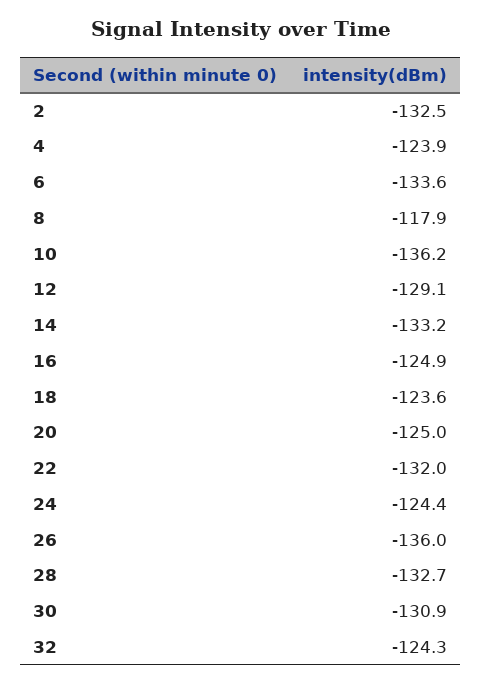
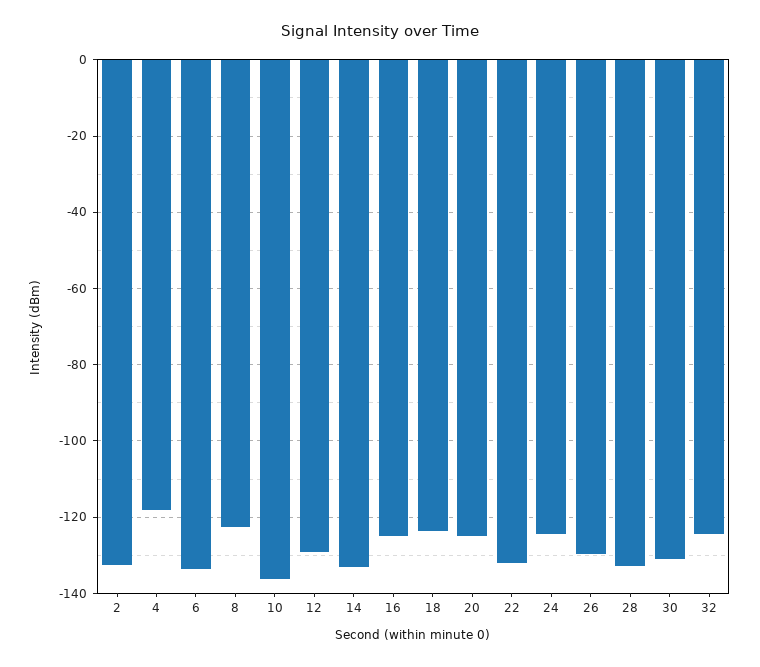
  {
    "2": -132.5,
-   "4": -123.9,
+   "4": -118,
    "6": -133.6,
-   "8": -117.9,
+   "8": -122,
    "10": -136.2,
    "12": -129.1,
    "14": -133.2,
    "16": -124.9,
    "18": -123.6,
    "20": -125,
    "22": -132,
    "24": -124.4,
-   "26": -136,
+   "26": -130,
    "28": -132.7,
    "30": -130.9,
    "32": -124.3
  }

